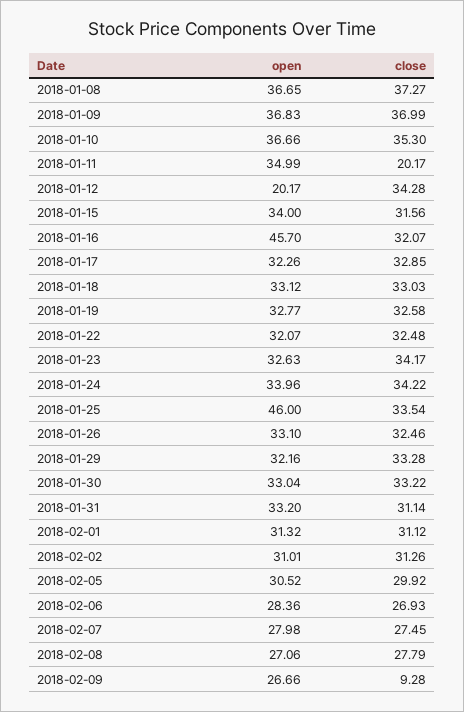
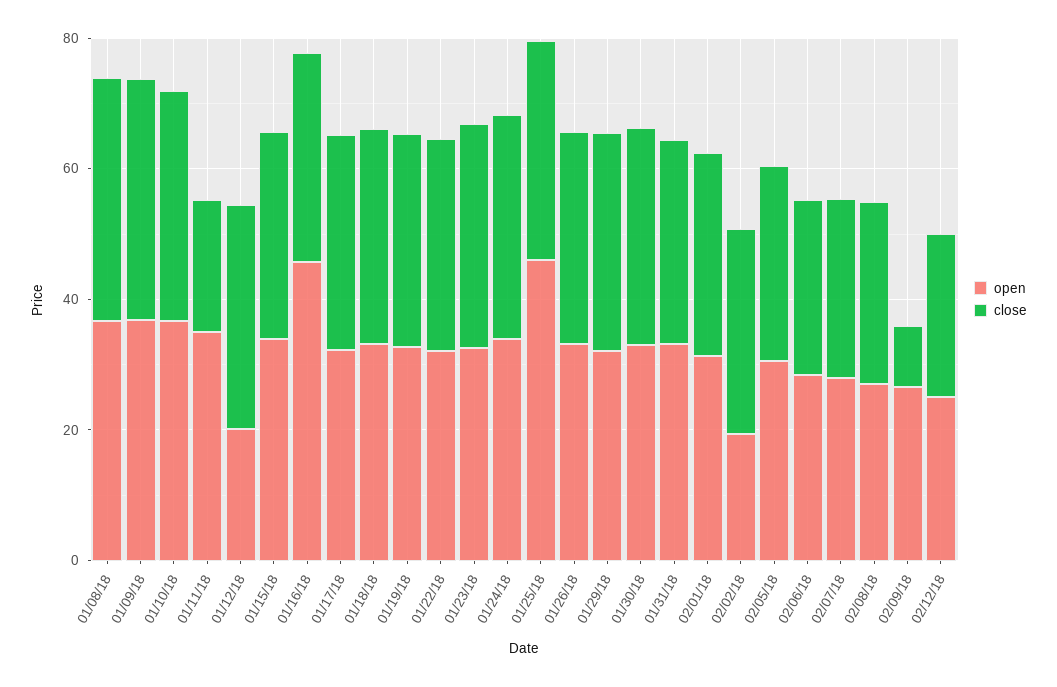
  {
    "open": {
      "2018-01-08": 36.65,
      "2018-01-09": 36.83,
      "2018-01-10": 36.66,
      "2018-01-11": 34.99,
      "2018-01-12": 20.17,
      "2018-01-15": 34,
      "2018-01-16": 45.7,
      "2018-01-17": 32.26,
      "2018-01-18": 33.12,
      "2018-01-19": 32.77,
      "2018-01-22": 32.07,
      "2018-01-23": 32.63,
      "2018-01-24": 33.96,
      "2018-01-25": 46,
      "2018-01-26": 33.1,
      "2018-01-29": 32.16,
      "2018-01-30": 33.04,
      "2018-01-31": 33.2,
      "2018-02-01": 31.32,
-     "2018-02-02": 31.01,
+     "2018-02-02": 20,
      "2018-02-05": 30.52,
      "2018-02-06": 28.36,
      "2018-02-07": 27.98,
      "2018-02-08": 27.06,
-     "2018-02-09": 26.66
+     "2018-02-09": 26.66,
+     "02/12/18": 25
    },
    "close": {
      "2018-01-08": 37.27,
      "2018-01-09": 36.99,
      "2018-01-10": 35.3,
      "2018-01-11": 20.17,
      "2018-01-12": 34.28,
      "2018-01-15": 31.56,
      "2018-01-16": 32.07,
      "2018-01-17": 32.85,
      "2018-01-18": 33.03,
      "2018-01-19": 32.58,
      "2018-01-22": 32.48,
      "2018-01-23": 34.17,
      "2018-01-24": 34.22,
      "2018-01-25": 33.54,
      "2018-01-26": 32.46,
      "2018-01-29": 33.28,
      "2018-01-30": 33.22,
      "2018-01-31": 31.14,
      "2018-02-01": 31.12,
      "2018-02-02": 31.26,
      "2018-02-05": 29.92,
      "2018-02-06": 26.93,
      "2018-02-07": 27.45,
      "2018-02-08": 27.79,
-     "2018-02-09": 9.28
+     "2018-02-09": 9.28,
+     "02/12/18": 25
    }
  }

